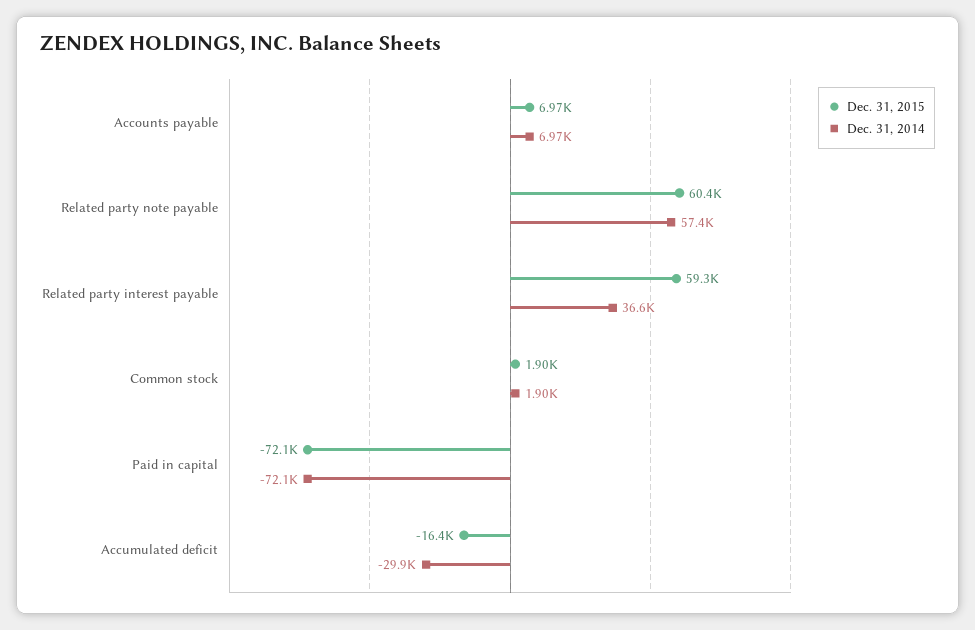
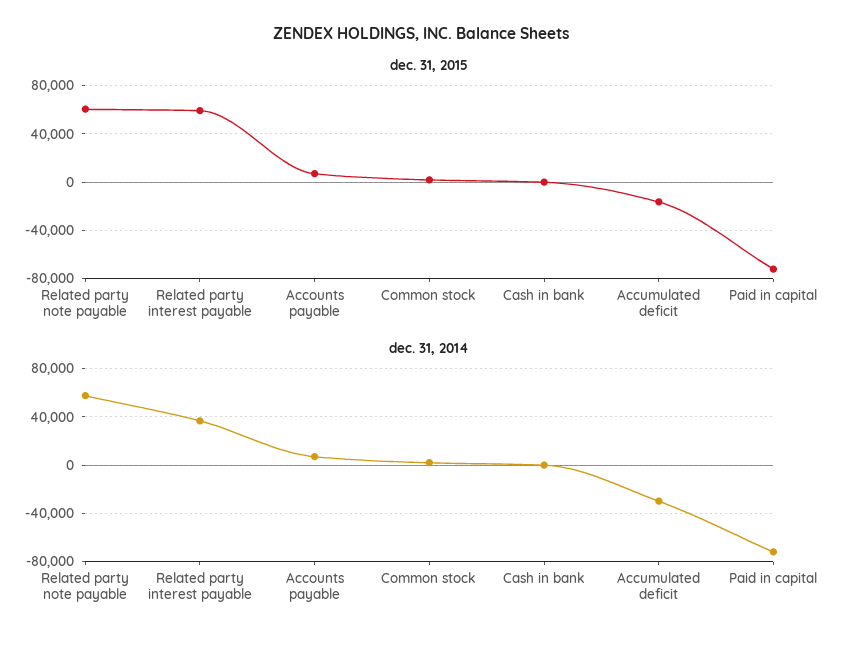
  {
    "Dec. 31, 2015": {
      "Accounts payable": 6970,
      "Related party note payable": 60400,
      "Related party interest payable": 59300,
      "Common stock": 1900,
      "Paid in capital": -72100,
-     "Accumulated deficit": -16400
+     "Accumulated deficit": -16400,
+     "Cash in bank": 0
    },
    "Dec. 31, 2014": {
      "Accounts payable": 6970,
      "Related party note payable": 57400,
      "Related party interest payable": 36600,
      "Common stock": 1900,
      "Paid in capital": -72100,
-     "Accumulated deficit": -29900
+     "Accumulated deficit": -29900,
+     "Cash in bank": 0
    }
  }

